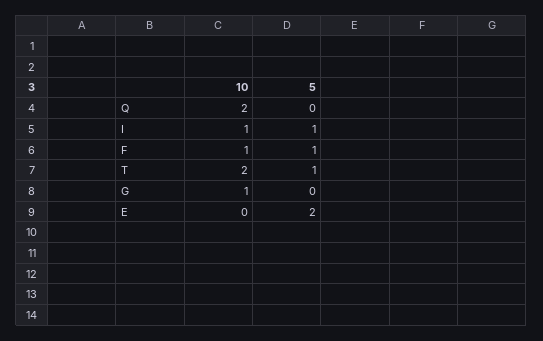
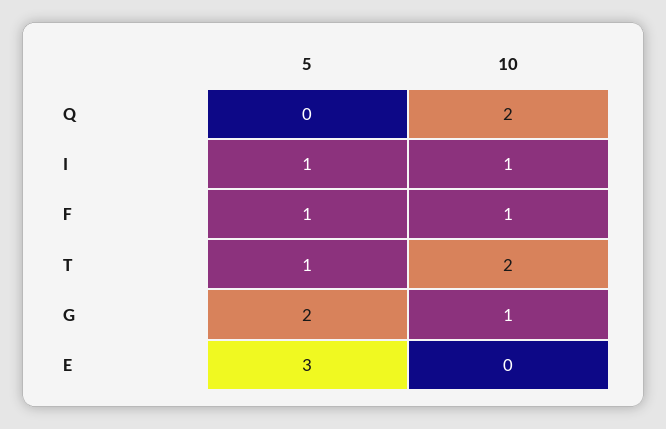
  {
    "10": {
      "Q": 2,
      "I": 1,
      "F": 1,
      "T": 2,
      "G": 1,
      "E": 0
    },
    "5": {
      "Q": 0,
      "I": 1,
      "F": 1,
      "T": 1,
-     "G": 0,
+     "G": 2,
-     "E": 2
+     "E": 3
    }
  }

